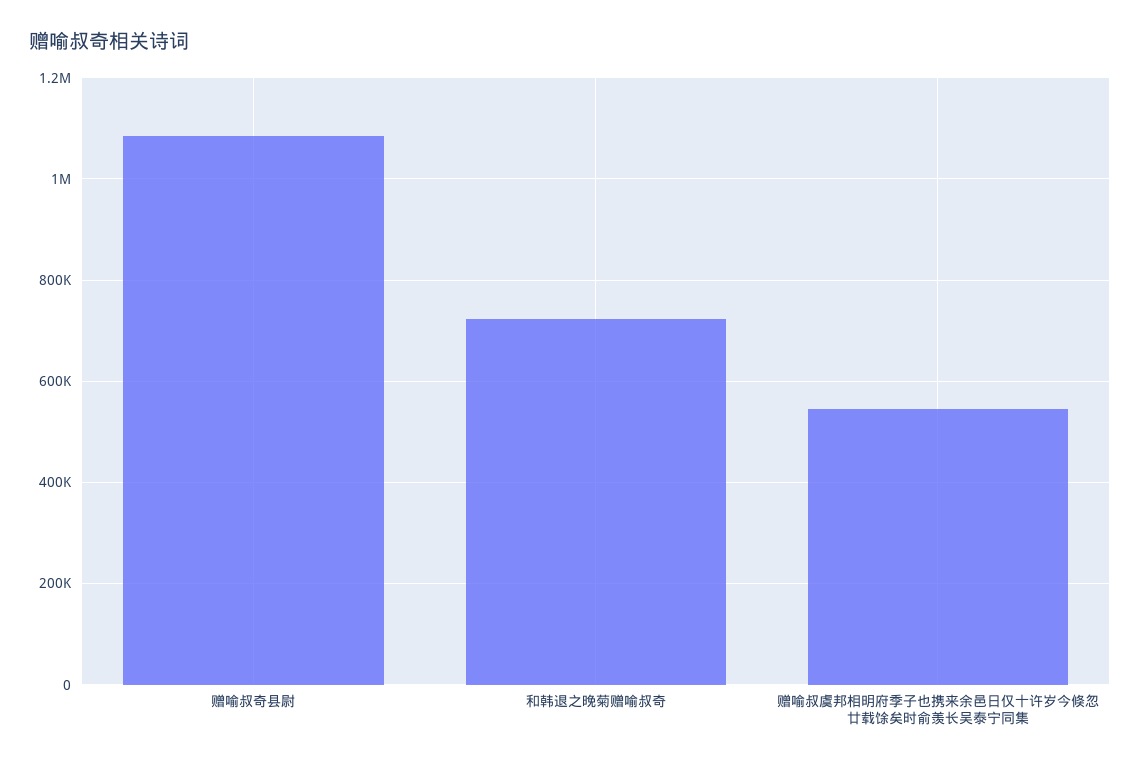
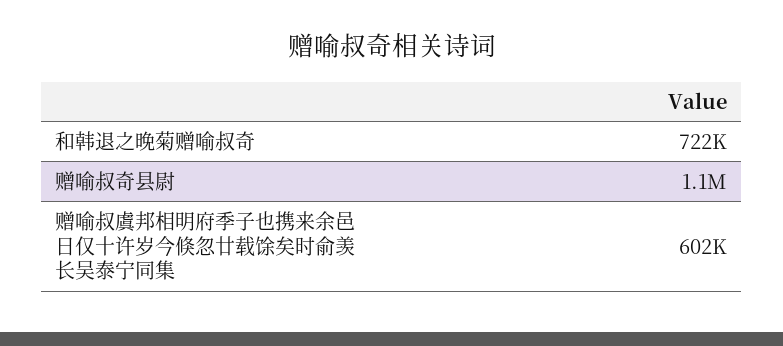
  {
    "赠喻叔奇县尉": 1100000,
    "和韩退之晚菊赠喻叔奇": 722000,
-   "赠喻叔虞邦相明府季子也携来余邑日仅十许岁今倏忽廿载馀矣时俞羡长吴泰宁同集": 540000
+   "赠喻叔虞邦相明府季子也携来余邑日仅十许岁今倏忽廿载馀矣时俞羡长吴泰宁同集": 602000
  }

